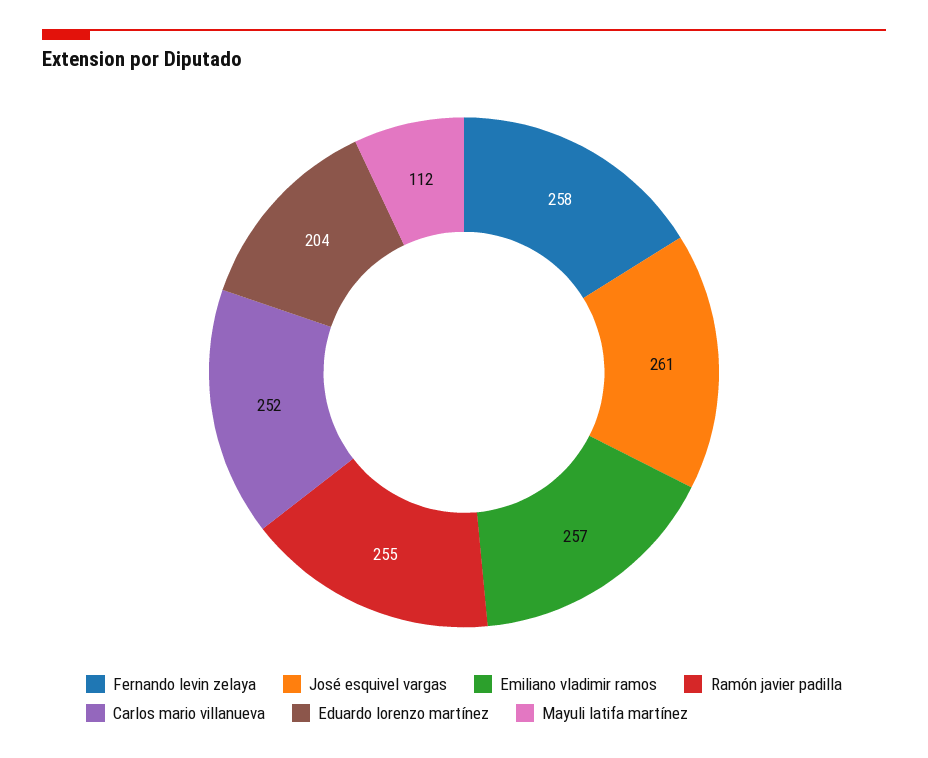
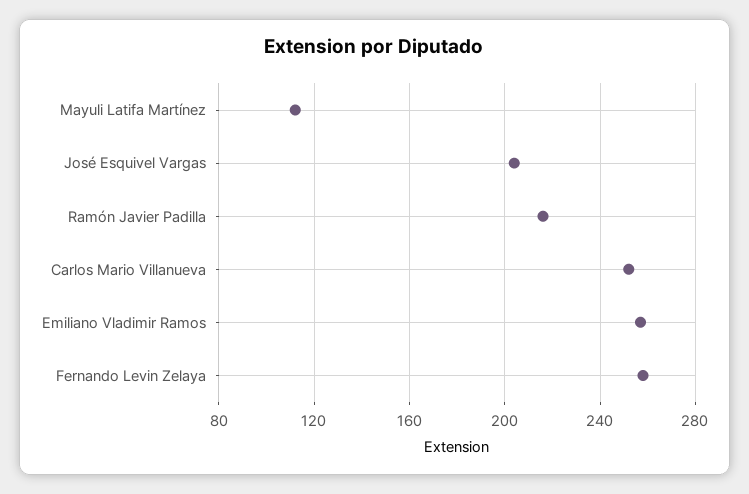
  {
    "Fernando levin zelaya": 258,
-   "José esquivel vargas": 261,
+   "José esquivel vargas": 205,
    "Emiliano vladimir ramos": 257,
-   "Ramón javier padilla": 255,
+   "Ramón javier padilla": 215,
    "Carlos mario villanueva": 252,
-   "Eduardo lorenzo martínez": 204,
    "Mayuli latifa martínez": 112
  }

